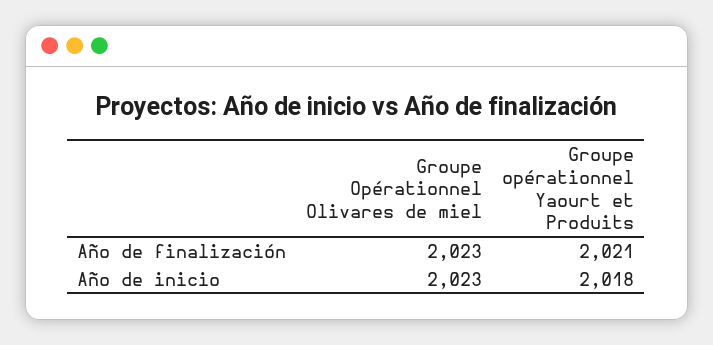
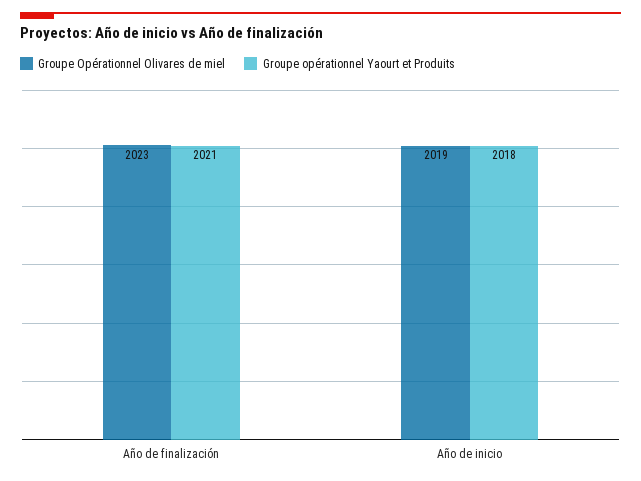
  {
    "Groupe Opérationnel Olivares de miel": {
      "Año de finalización": 2023,
-     "Año de inicio": 2023
+     "Año de inicio": 2019
    },
    "Groupe opérationnel Yaourt et Produits": {
      "Año de finalización": 2021,
      "Año de inicio": 2018
    }
  }

